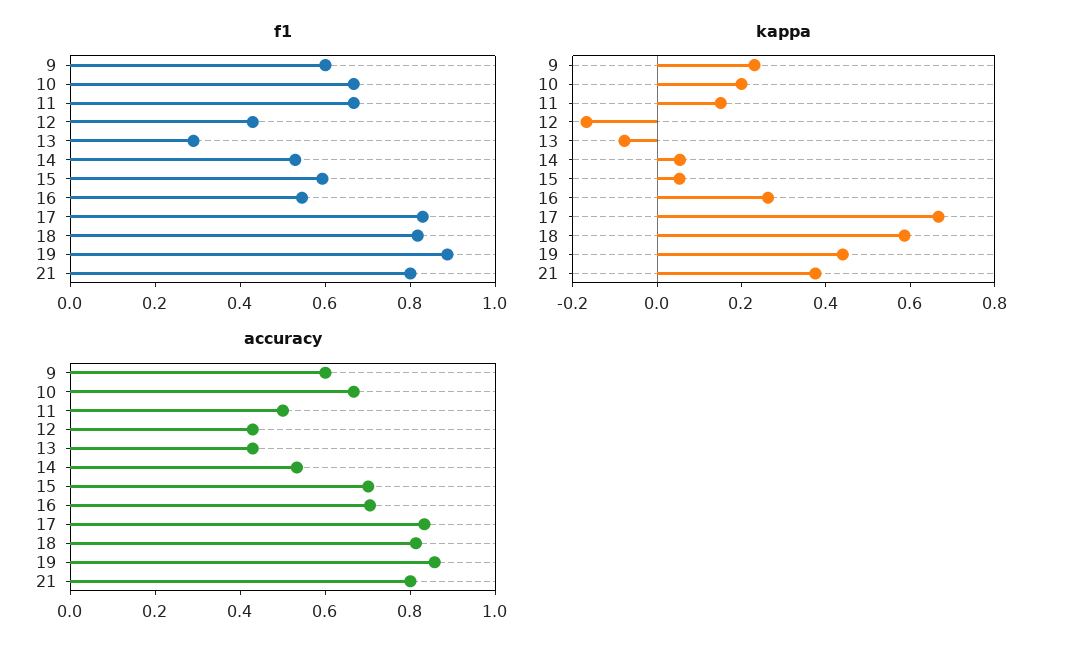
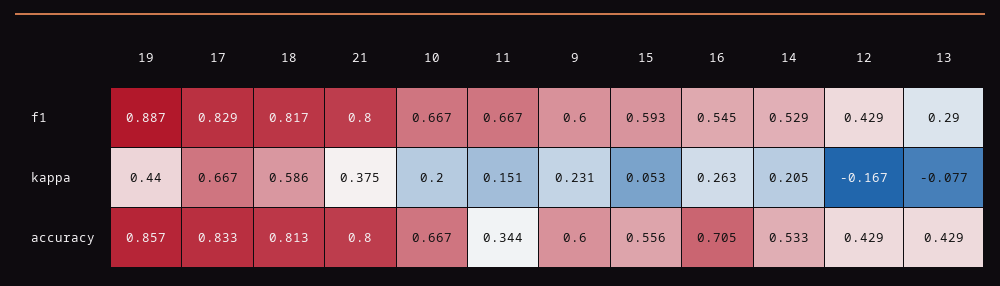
  {
    "f1": {
      "9": 0.6,
      "10": 0.667,
      "11": 0.667,
      "12": 0.429,
      "13": 0.29,
      "14": 0.529,
      "15": 0.593,
      "16": 0.545,
      "17": 0.829,
      "18": 0.817,
      "19": 0.887,
      "21": 0.8
    },
    "kappa": {
      "9": 0.231,
      "10": 0.2,
      "11": 0.151,
      "12": -0.167,
      "13": -0.077,
-     "14": 0.05,
+     "14": 0.205,
      "15": 0.053,
      "16": 0.263,
      "17": 0.667,
      "18": 0.586,
      "19": 0.44,
      "21": 0.375
    },
    "accuracy": {
      "9": 0.6,
      "10": 0.667,
-     "11": 0.5,
+     "11": 0.344,
      "12": 0.429,
      "13": 0.429,
      "14": 0.533,
-     "15": 0.7,
+     "15": 0.556,
      "16": 0.705,
      "17": 0.833,
      "18": 0.813,
      "19": 0.857,
      "21": 0.8
    }
  }

